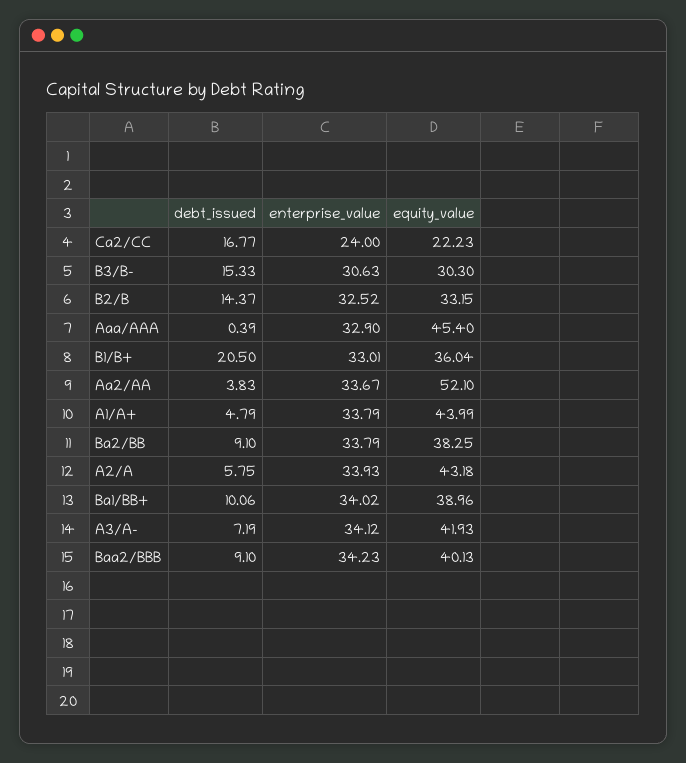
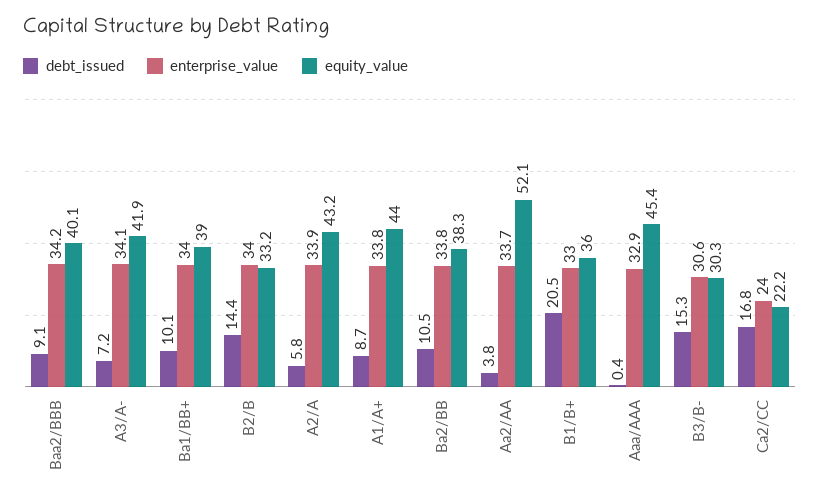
  {
    "debt_issued": {
      "Ca2/CC": 16.77,
      "B3/B-": 15.33,
      "B2/B": 14.37,
      "Aaa/AAA": 0.39,
      "B1/B+": 20.5,
      "Aa2/AA": 3.83,
-     "A1/A+": 4.79,
+     "A1/A+": 8.7,
-     "Ba2/BB": 9.1,
+     "Ba2/BB": 10.5,
      "A2/A": 5.75,
      "Ba1/BB+": 10.06,
      "A3/A-": 7.19,
      "Baa2/BBB": 9.1
    },
    "enterprise_value": {
      "Ca2/CC": 24,
      "B3/B-": 30.63,
-     "B2/B": 32.52,
+     "B2/B": 34,
      "Aaa/AAA": 32.9,
      "B1/B+": 33.01,
      "Aa2/AA": 33.67,
      "A1/A+": 33.79,
      "Ba2/BB": 33.79,
      "A2/A": 33.93,
      "Ba1/BB+": 34.02,
      "A3/A-": 34.12,
      "Baa2/BBB": 34.23
    },
    "equity_value": {
      "Ca2/CC": 22.23,
      "B3/B-": 30.3,
      "B2/B": 33.15,
      "Aaa/AAA": 45.4,
      "B1/B+": 36.04,
      "Aa2/AA": 52.1,
      "A1/A+": 43.99,
      "Ba2/BB": 38.25,
      "A2/A": 43.18,
      "Ba1/BB+": 38.96,
      "A3/A-": 41.93,
      "Baa2/BBB": 40.13
    }
  }

